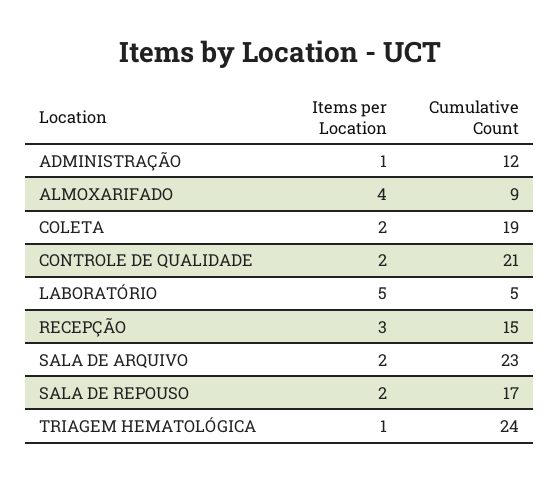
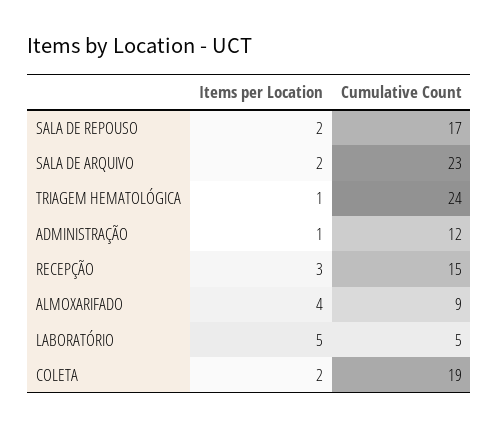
  {
    "Items per Location": {
      "ADMINISTRAÇÃO": 1,
      "ALMOXARIFADO": 4,
      "COLETA": 2,
-     "CONTROLE DE QUALIDADE": 2,
      "LABORATÓRIO": 5,
      "RECEPÇÃO": 3,
      "SALA DE ARQUIVO": 2,
      "SALA DE REPOUSO": 2,
      "TRIAGEM HEMATOLÓGICA": 1
    },
    "Cumulative Count": {
      "ADMINISTRAÇÃO": 12,
      "ALMOXARIFADO": 9,
      "COLETA": 19,
-     "CONTROLE DE QUALIDADE": 21,
      "LABORATÓRIO": 5,
      "RECEPÇÃO": 15,
      "SALA DE ARQUIVO": 23,
      "SALA DE REPOUSO": 17,
      "TRIAGEM HEMATOLÓGICA": 24
    }
  }

